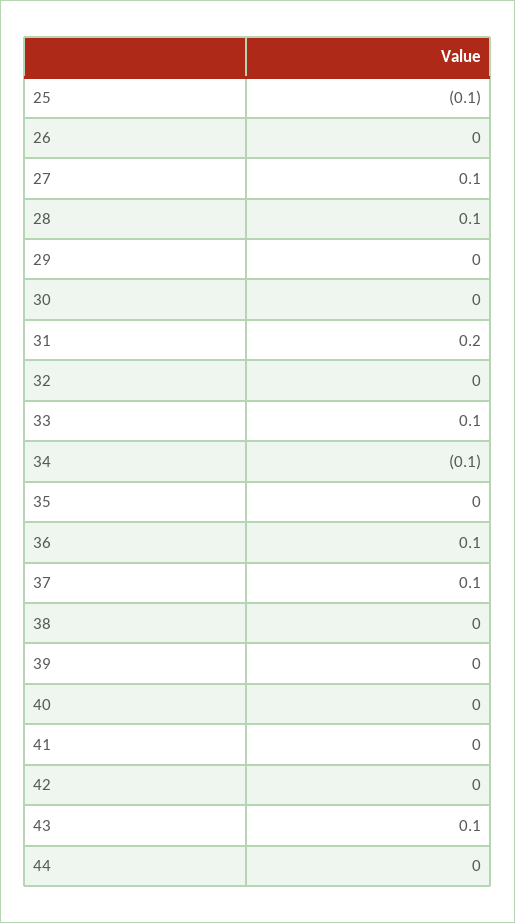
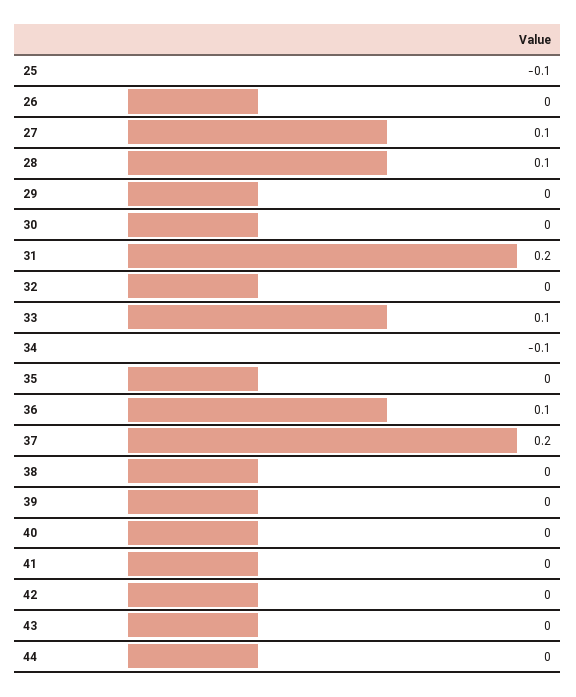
  {
    "25": -0.1,
    "26": 0,
    "27": 0.1,
    "28": 0.1,
    "29": 0,
    "30": 0,
    "31": 0.2,
    "32": 0,
    "33": 0.1,
    "34": -0.1,
    "35": 0,
    "36": 0.1,
-   "37": 0.1,
+   "37": 0.2,
    "38": 0,
    "39": 0,
    "40": 0,
    "41": 0,
    "42": 0,
-   "43": 0.1,
+   "43": 0,
    "44": 0
  }

